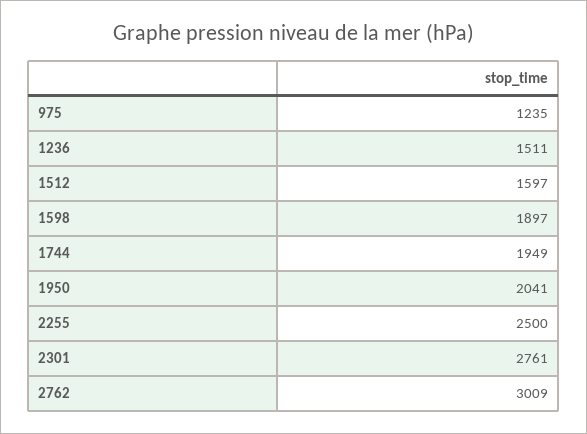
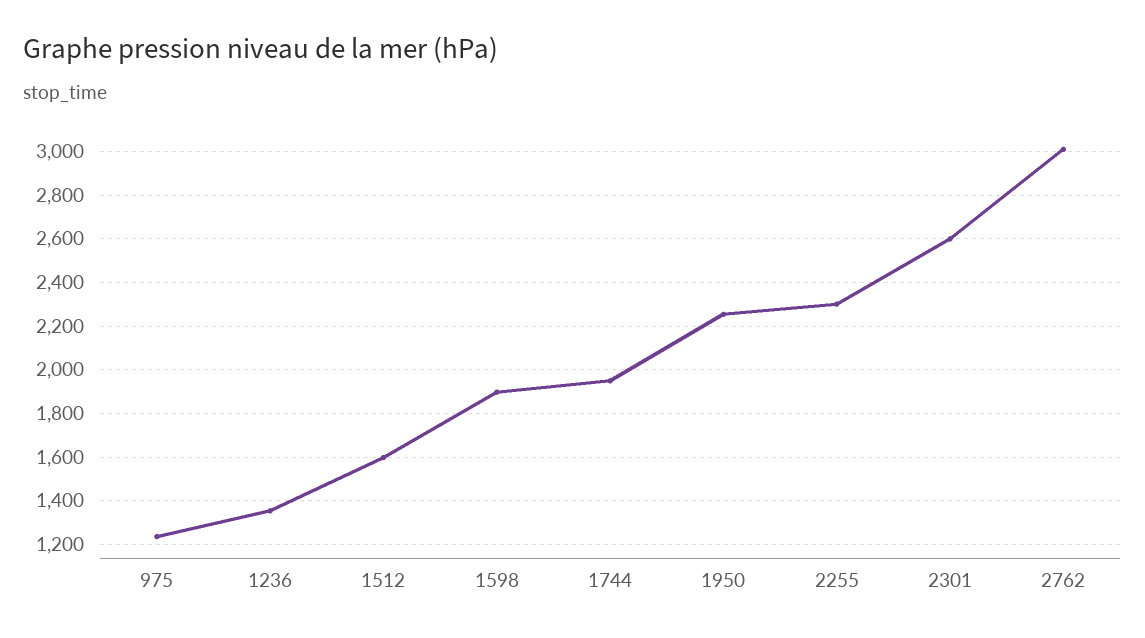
  {
    "975": 1235,
-   "1236": 1511,
+   "1236": 1350,
    "1512": 1597,
    "1598": 1897,
    "1744": 1949,
-   "1950": 2041,
+   "1950": 2250,
-   "2255": 2500,
+   "2255": 2300,
-   "2301": 2761,
+   "2301": 2600,
    "2762": 3009
  }

